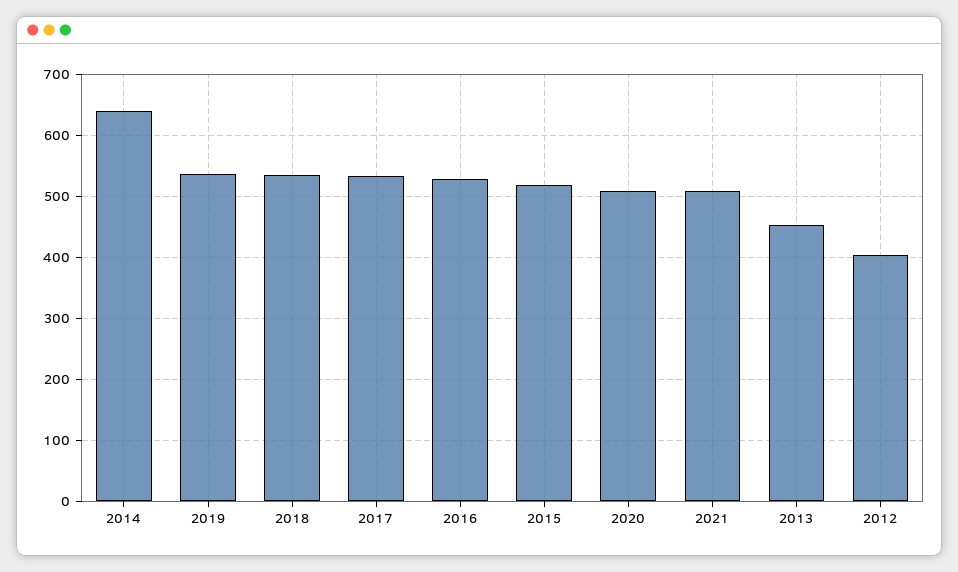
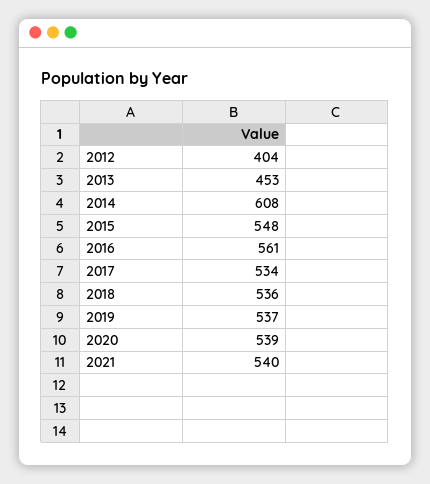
  {
-   "2014": 640,
+   "2014": 608,
    "2019": 537,
    "2018": 536,
    "2017": 534,
-   "2016": 530,
+   "2016": 561,
-   "2015": 520,
+   "2015": 548,
-   "2020": 510,
+   "2020": 539,
-   "2021": 510,
+   "2021": 540,
    "2013": 453,
    "2012": 404
  }

